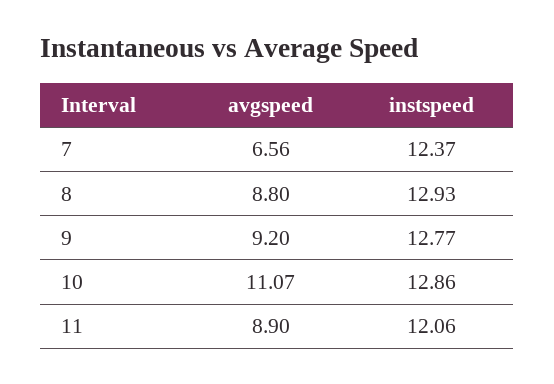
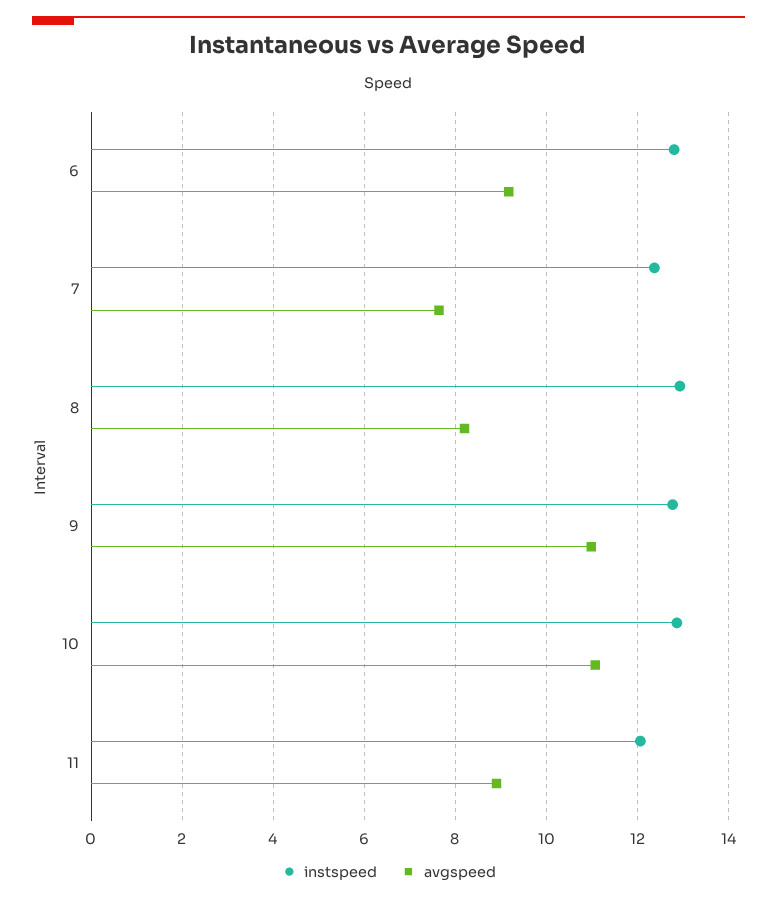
  {
    "avgspeed": {
-     "7": 6.56,
+     "7": 7.6,
-     "8": 8.8,
+     "8": 8.2,
-     "9": 9.2,
+     "9": 11,
      "10": 11.07,
-     "11": 8.9
+     "11": 8.9,
+     "6": 9.2
    },
    "instspeed": {
      "7": 12.37,
      "8": 12.93,
      "9": 12.77,
      "10": 12.86,
-     "11": 12.06
+     "11": 12.06,
+     "6": 12.8
    }
  }

